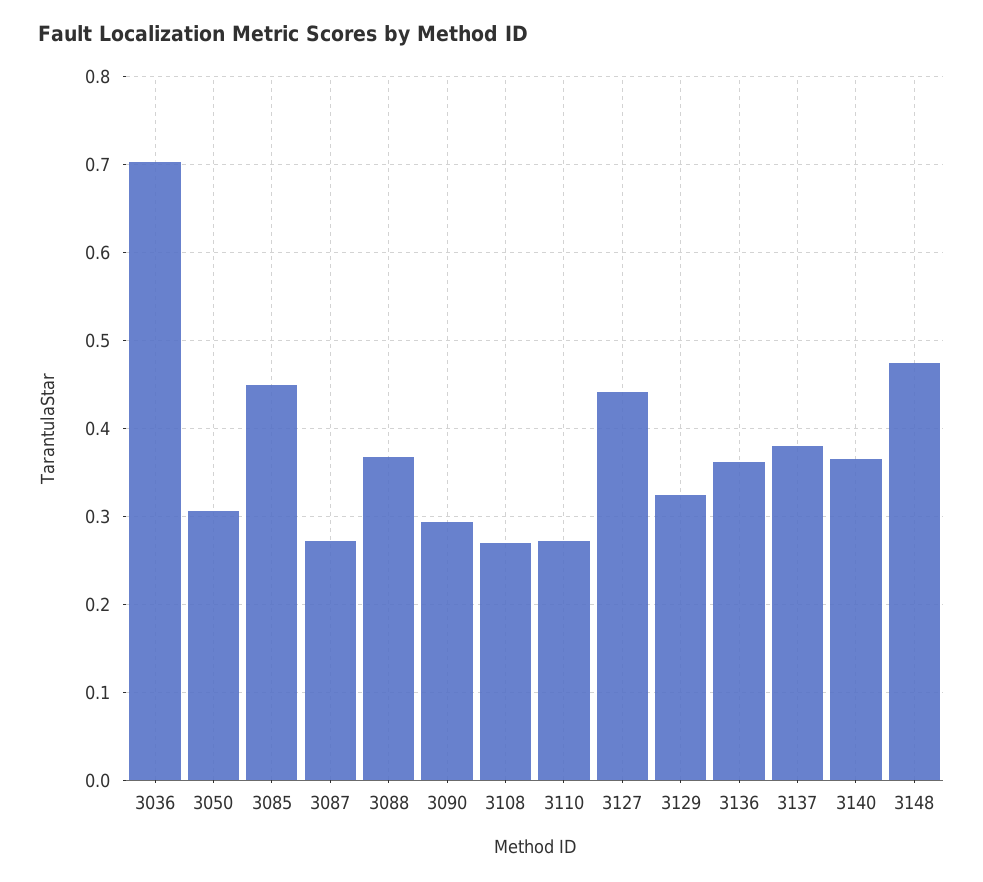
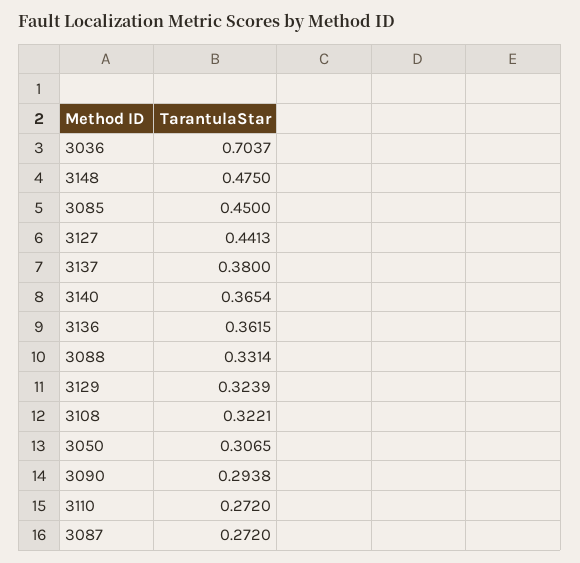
  {
    "3036": 0.7037,
    "3050": 0.3065,
    "3085": 0.45,
    "3087": 0.272,
-   "3088": 0.37,
+   "3088": 0.3314,
    "3090": 0.2938,
-   "3108": 0.27,
+   "3108": 0.3221,
    "3110": 0.272,
    "3127": 0.4413,
    "3129": 0.3239,
    "3136": 0.3615,
    "3137": 0.38,
    "3140": 0.3654,
    "3148": 0.475
  }

